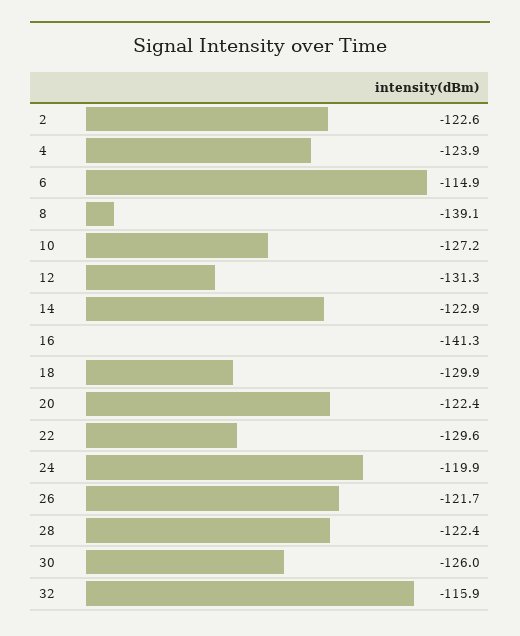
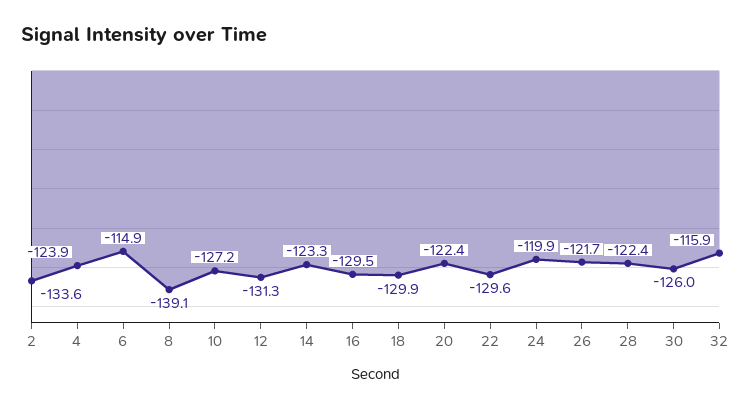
  {
-   "2": -122.6,
+   "2": -133.6,
    "4": -123.9,
    "6": -114.9,
    "8": -139.1,
    "10": -127.2,
    "12": -131.3,
-   "14": -122.9,
+   "14": -123.3,
-   "16": -141.3,
+   "16": -129.5,
    "18": -129.9,
    "20": -122.4,
    "22": -129.6,
    "24": -119.9,
    "26": -121.7,
    "28": -122.4,
    "30": -126,
    "32": -115.9
  }

